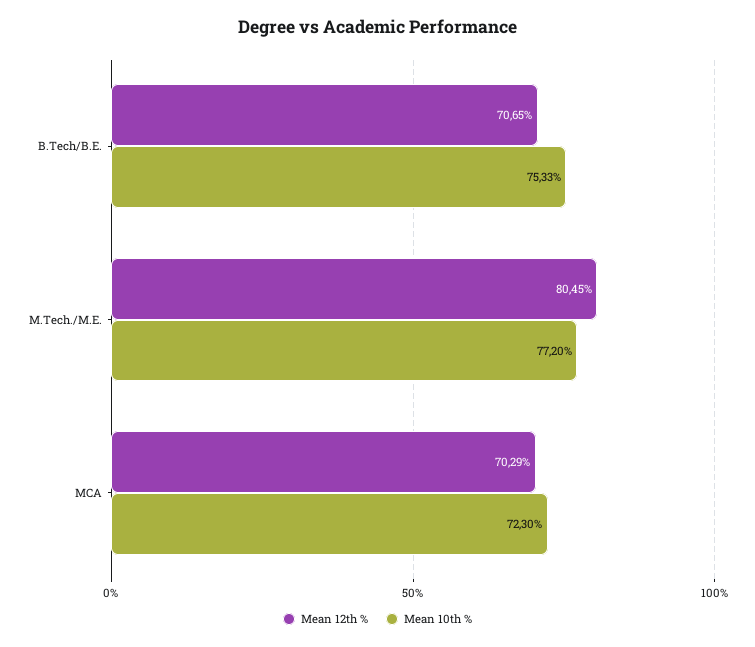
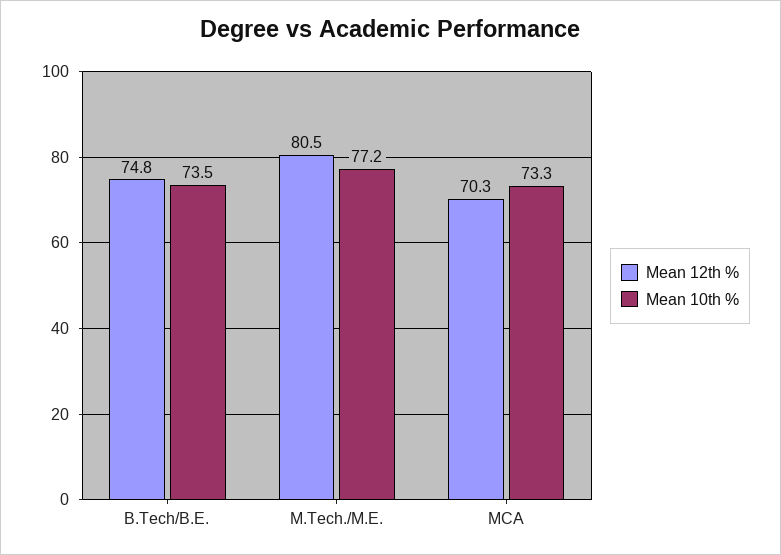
  {
    "Mean 12th %": {
-     "B.Tech/B.E.": 70.65,
+     "B.Tech/B.E.": 74.8,
      "M.Tech./M.E.": 80.45,
      "MCA": 70.29
    },
    "Mean 10th %": {
-     "B.Tech/B.E.": 75.33,
+     "B.Tech/B.E.": 73.5,
      "M.Tech./M.E.": 77.2,
-     "MCA": 72.3
+     "MCA": 73.3
    }
  }

